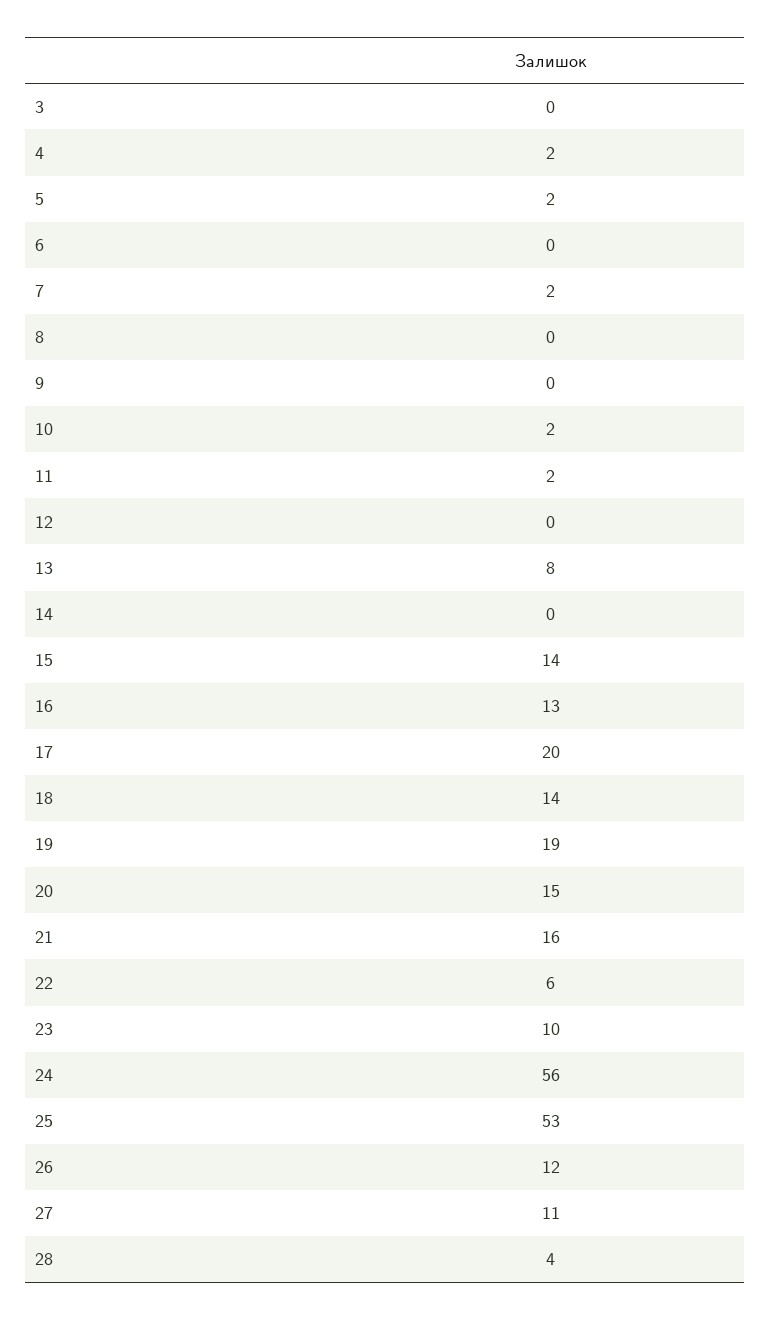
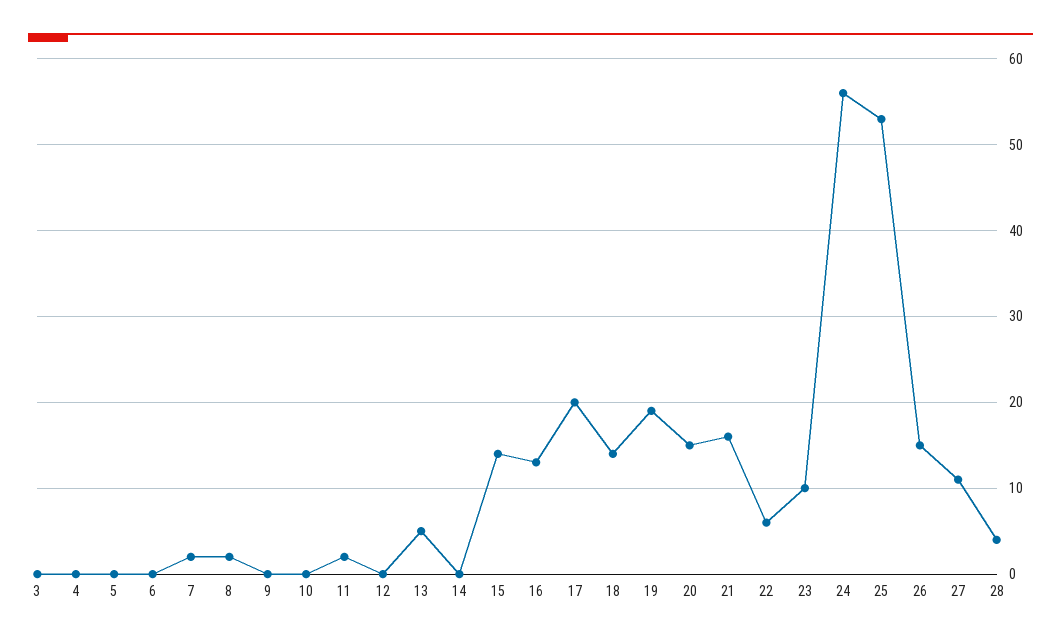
  {
    "3": 0,
-   "4": 2,
+   "4": 0,
-   "5": 2,
+   "5": 0,
    "6": 0,
    "7": 2,
-   "8": 0,
+   "8": 2,
    "9": 0,
-   "10": 2,
+   "10": 0,
    "11": 2,
    "12": 0,
-   "13": 8,
+   "13": 5,
    "14": 0,
    "15": 14,
    "16": 13,
    "17": 20,
    "18": 14,
    "19": 19,
    "20": 15,
    "21": 16,
    "22": 6,
    "23": 10,
    "24": 56,
    "25": 53,
-   "26": 12,
+   "26": 15,
    "27": 11,
    "28": 4
  }

